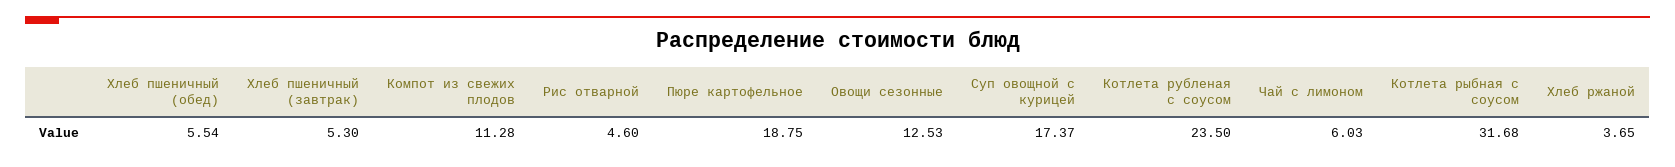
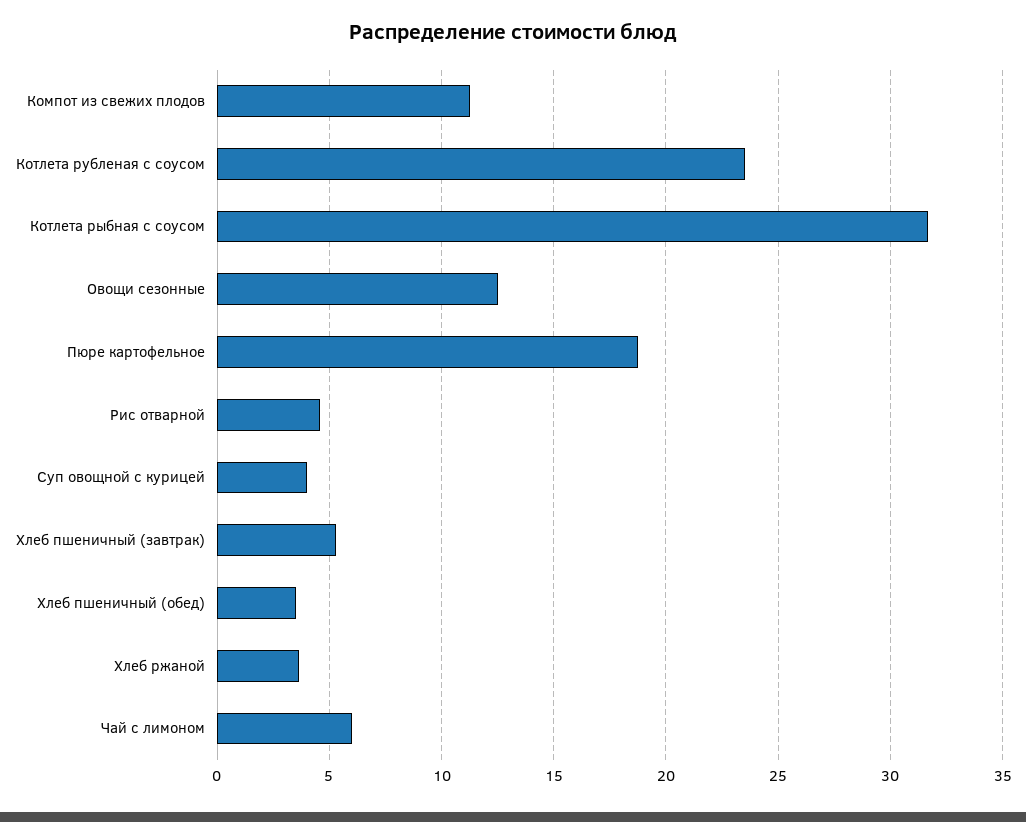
  {
-   "Хлеб пшеничный (обед)": 5.54,
+   "Хлеб пшеничный (обед)": 3.5,
    "Хлеб пшеничный (завтрак)": 5.3,
    "Компот из свежих плодов": 11.28,
    "Рис отварной": 4.6,
    "Пюре картофельное": 18.75,
    "Овощи сезонные": 12.53,
-   "Суп овощной с курицей": 17.37,
+   "Суп овощной с курицей": 4,
    "Котлета рубленая с соусом": 23.5,
    "Чай с лимоном": 6.03,
    "Котлета рыбная с соусом": 31.68,
    "Хлеб ржаной": 3.65
  }

